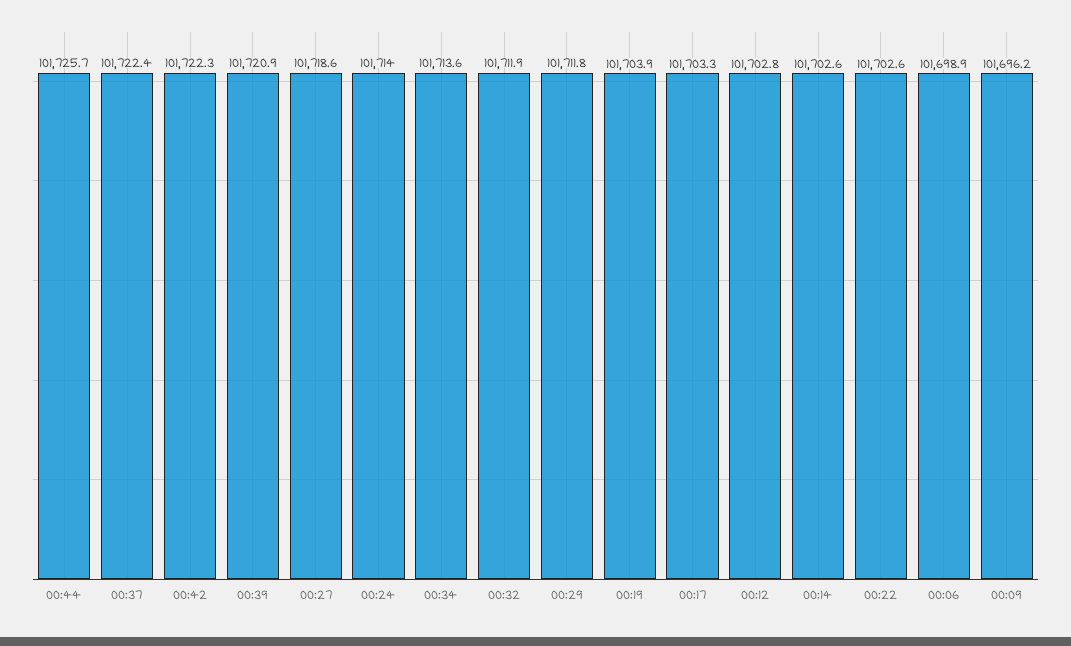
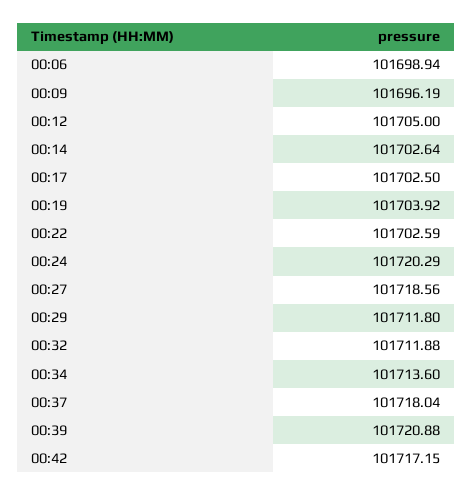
  {
-   "00:44": 101725.7,
-   "00:37": 101722.4,
+   "00:37": 101718.04,
-   "00:42": 101722.3,
+   "00:42": 101717.15,
    "00:39": 101720.88,
    "00:27": 101718.56,
-   "00:24": 101714,
+   "00:24": 101720.29,
    "00:34": 101713.6,
    "00:32": 101711.88,
    "00:29": 101711.8,
    "00:19": 101703.92,
-   "00:17": 101703.3,
+   "00:17": 101702.5,
-   "00:12": 101702.8,
+   "00:12": 101705,
    "00:14": 101702.64,
    "00:22": 101702.59,
    "00:06": 101698.94,
    "00:09": 101696.19
  }

